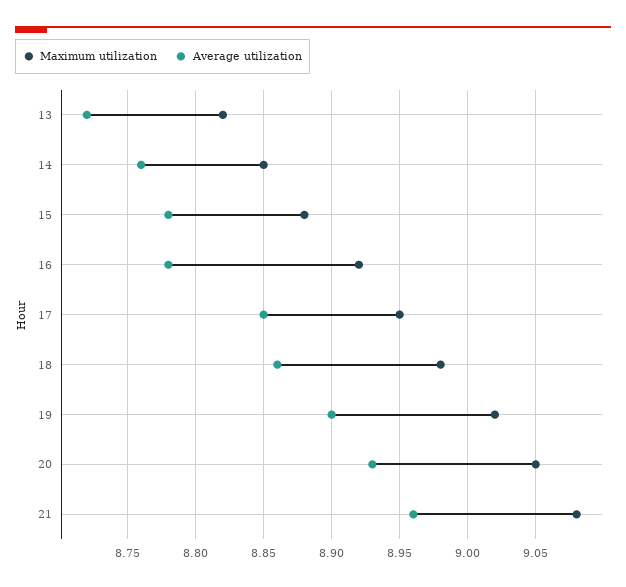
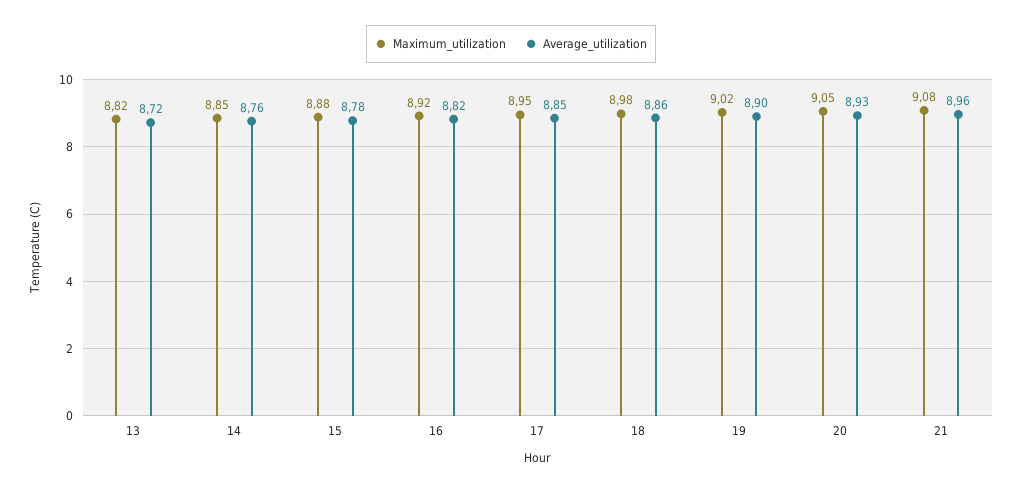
  {
    "Maximum utilization": {
      "13": 8.82,
      "14": 8.85,
      "15": 8.88,
      "16": 8.92,
      "17": 8.95,
      "18": 8.98,
      "19": 9.02,
      "20": 9.05,
      "21": 9.08
    },
    "Average utilization": {
      "13": 8.72,
      "14": 8.76,
      "15": 8.78,
-     "16": 8.78,
+     "16": 8.82,
      "17": 8.85,
      "18": 8.86,
      "19": 8.9,
      "20": 8.93,
      "21": 8.96
    }
  }

